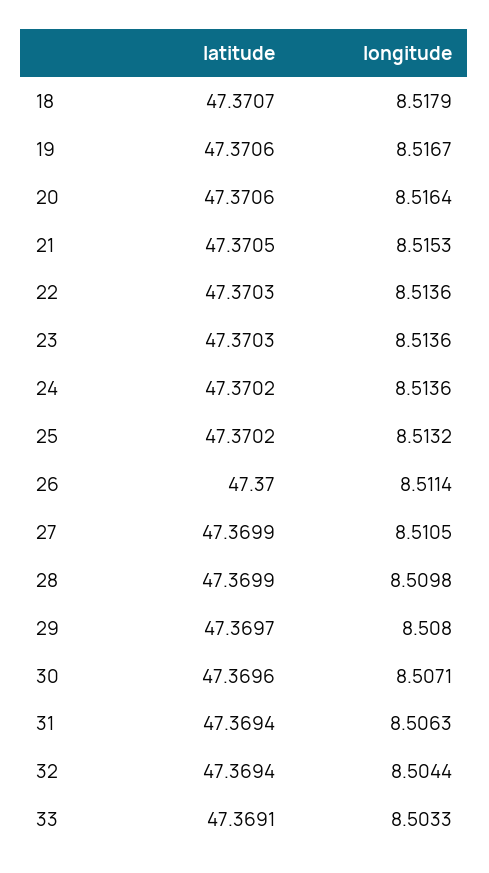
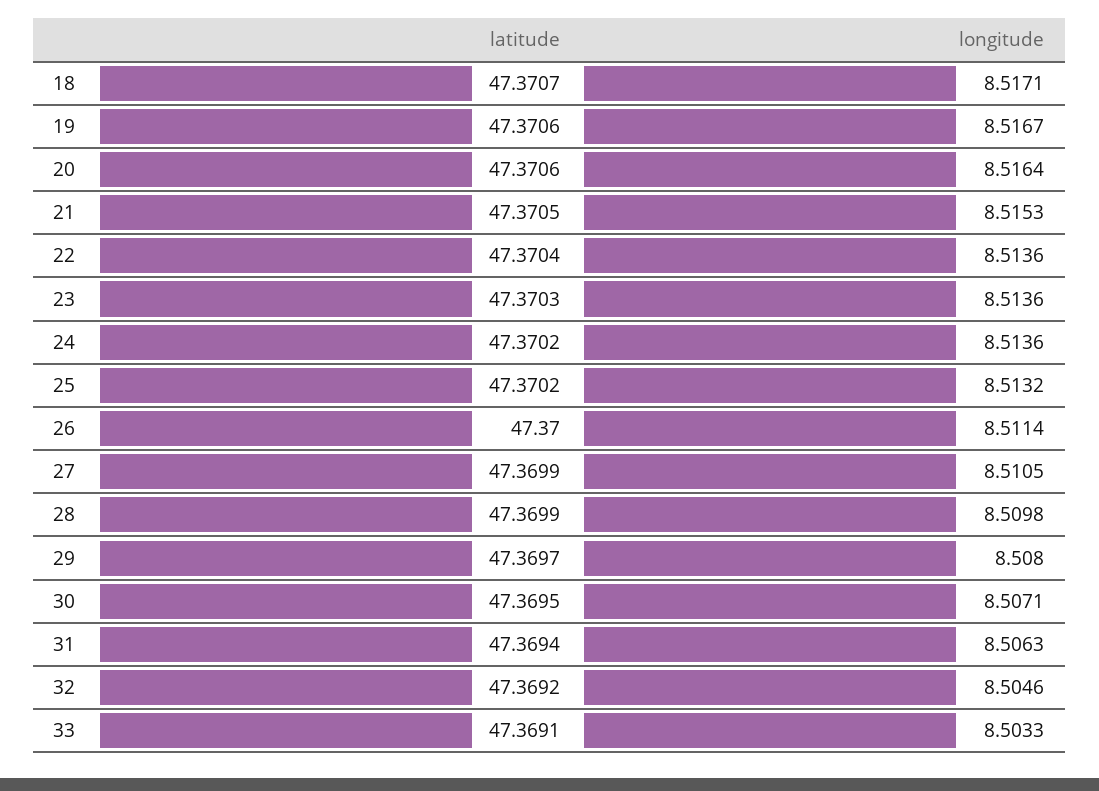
  {
    "latitude": {
      "18": 47.3707,
      "19": 47.3706,
      "20": 47.3706,
      "21": 47.3705,
-     "22": 47.3703,
+     "22": 47.3704,
      "23": 47.3703,
      "24": 47.3702,
      "25": 47.3702,
      "26": 47.37,
      "27": 47.3699,
      "28": 47.3699,
      "29": 47.3697,
-     "30": 47.3696,
+     "30": 47.3695,
      "31": 47.3694,
-     "32": 47.3694,
+     "32": 47.3692,
      "33": 47.3691
    },
    "longitude": {
-     "18": 8.5179,
+     "18": 8.5171,
      "19": 8.5167,
      "20": 8.5164,
      "21": 8.5153,
      "22": 8.5136,
      "23": 8.5136,
      "24": 8.5136,
      "25": 8.5132,
      "26": 8.5114,
      "27": 8.5105,
      "28": 8.5098,
      "29": 8.508,
      "30": 8.5071,
      "31": 8.5063,
-     "32": 8.5044,
+     "32": 8.5046,
      "33": 8.5033
    }
  }

